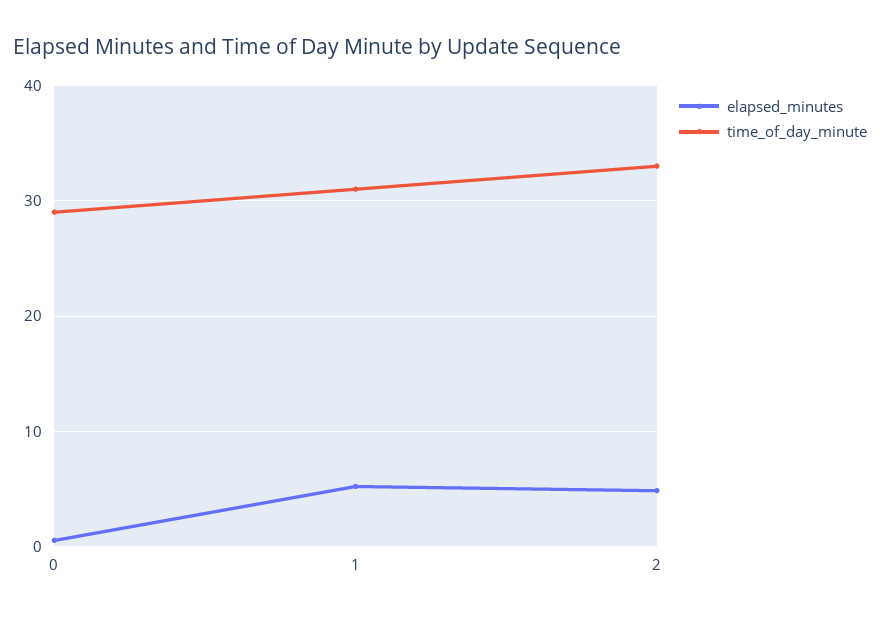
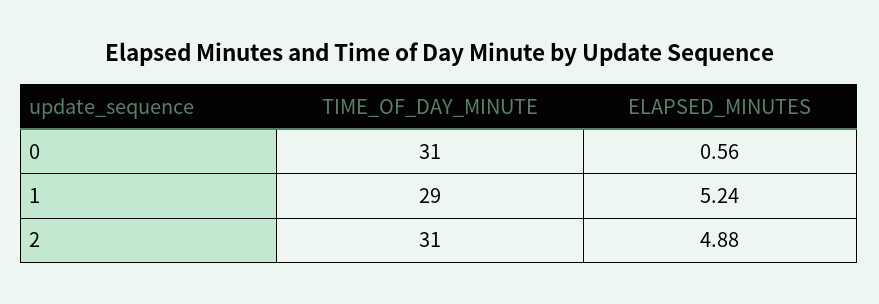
  {
    "elapsed_minutes": {
      "0": 0.56,
      "1": 5.24,
      "2": 4.88
    },
    "time_of_day_minute": {
-     "0": 29,
+     "0": 31,
-     "1": 31,
+     "1": 29,
-     "2": 33
+     "2": 31
    }
  }

